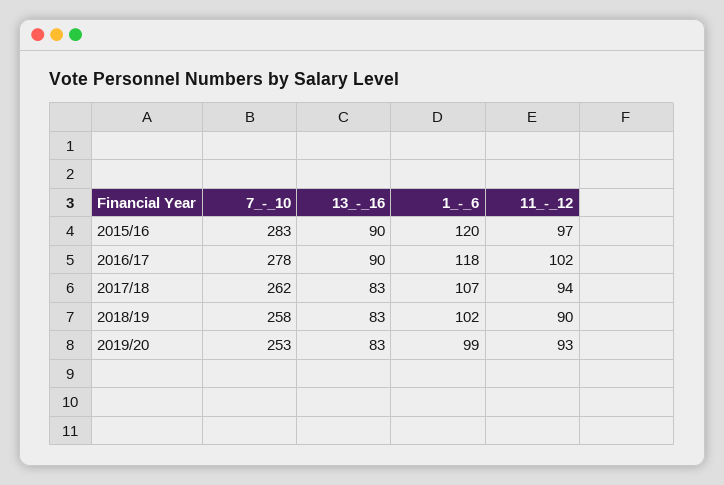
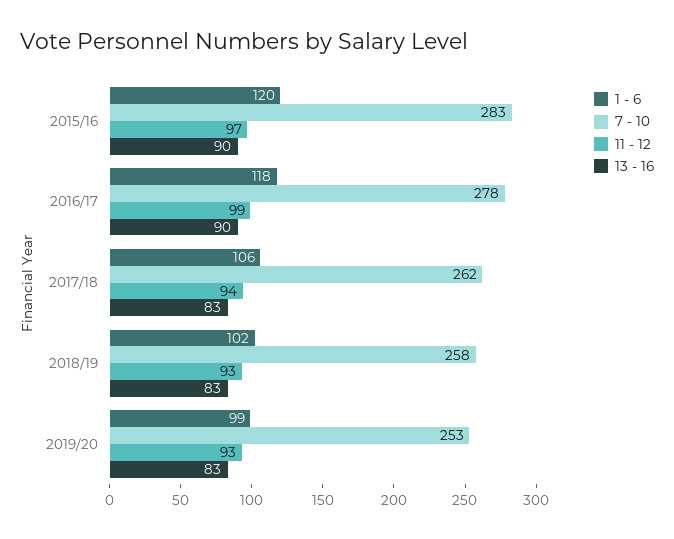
  {
    "7_-_10": {
      "2015/16": 283,
      "2016/17": 278,
      "2017/18": 262,
      "2018/19": 258,
      "2019/20": 253
    },
    "13_-_16": {
      "2015/16": 90,
      "2016/17": 90,
      "2017/18": 83,
      "2018/19": 83,
      "2019/20": 83
    },
    "1_-_6": {
      "2015/16": 120,
      "2016/17": 118,
-     "2017/18": 107,
+     "2017/18": 106,
      "2018/19": 102,
      "2019/20": 99
    },
    "11_-_12": {
      "2015/16": 97,
-     "2016/17": 102,
+     "2016/17": 99,
      "2017/18": 94,
-     "2018/19": 90,
+     "2018/19": 93,
      "2019/20": 93
    }
  }

